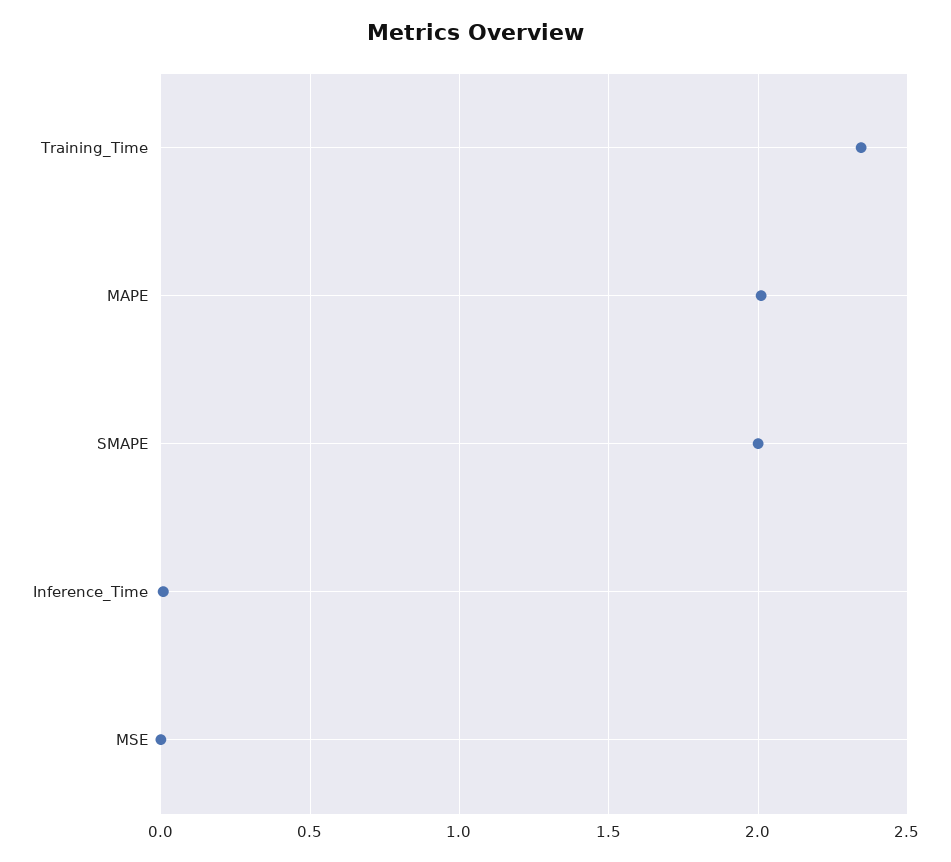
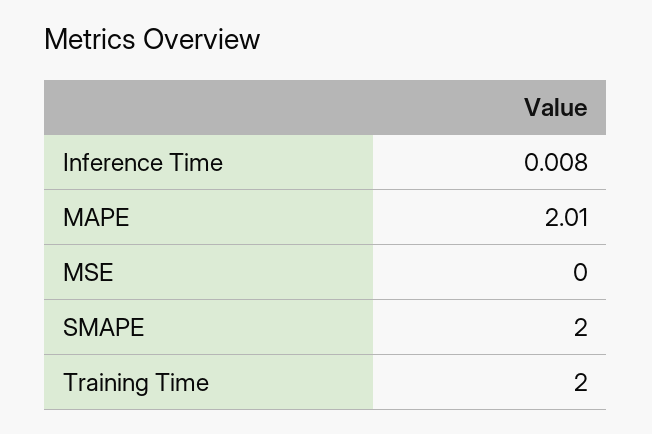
  {
-   "Training_Time": 2.35,
+   "Training_Time": 2,
    "MAPE": 2.01,
    "SMAPE": 2,
    "Inference_Time": 0.008,
    "MSE": 0
  }

